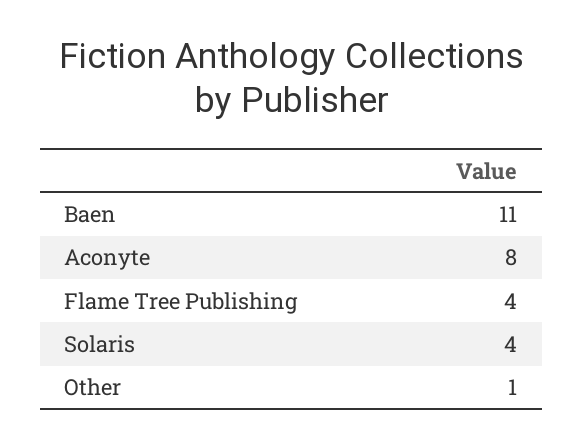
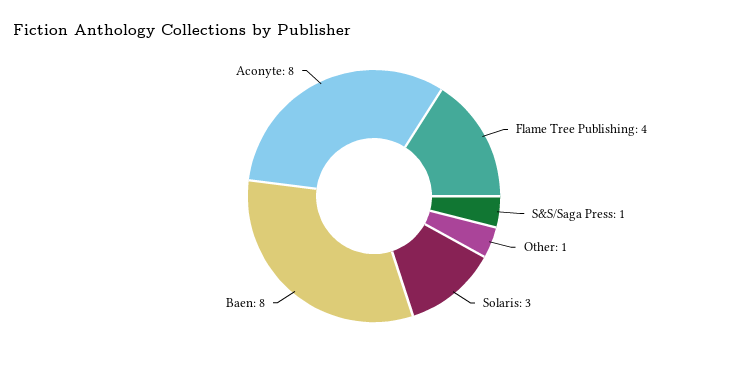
  {
-   "Baen": 11,
+   "Baen": 8,
    "Aconyte": 8,
    "Flame Tree Publishing": 4,
-   "Solaris": 4,
+   "Solaris": 3,
-   "Other": 1
+   "Other": 1,
+   "S&S/Saga Press": 1
  }

